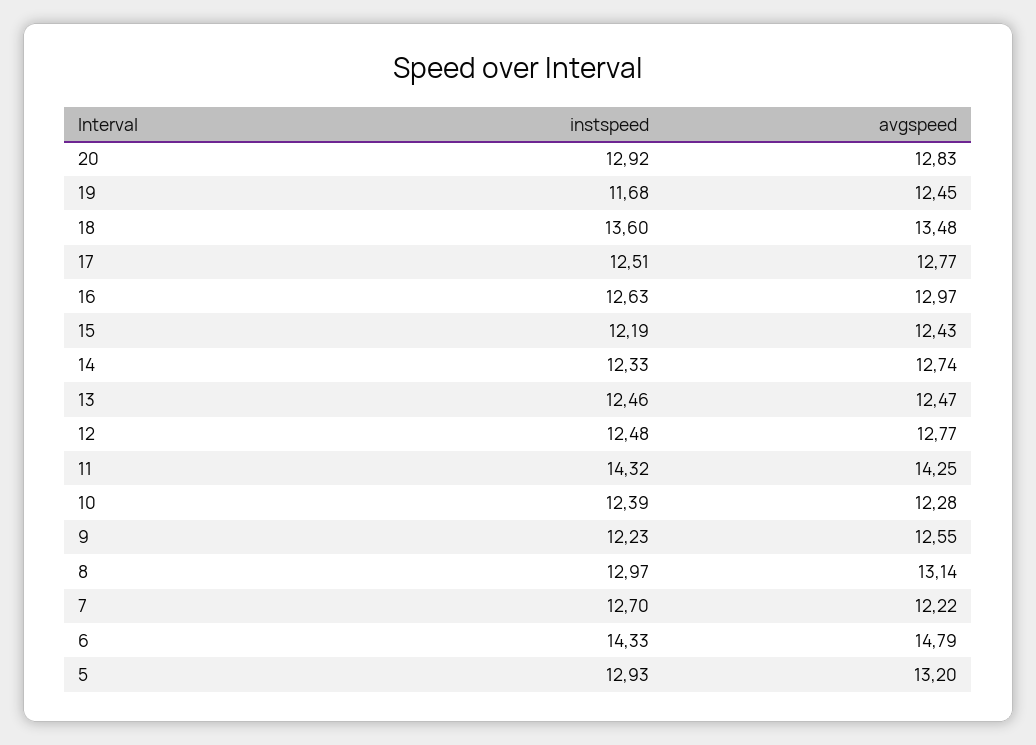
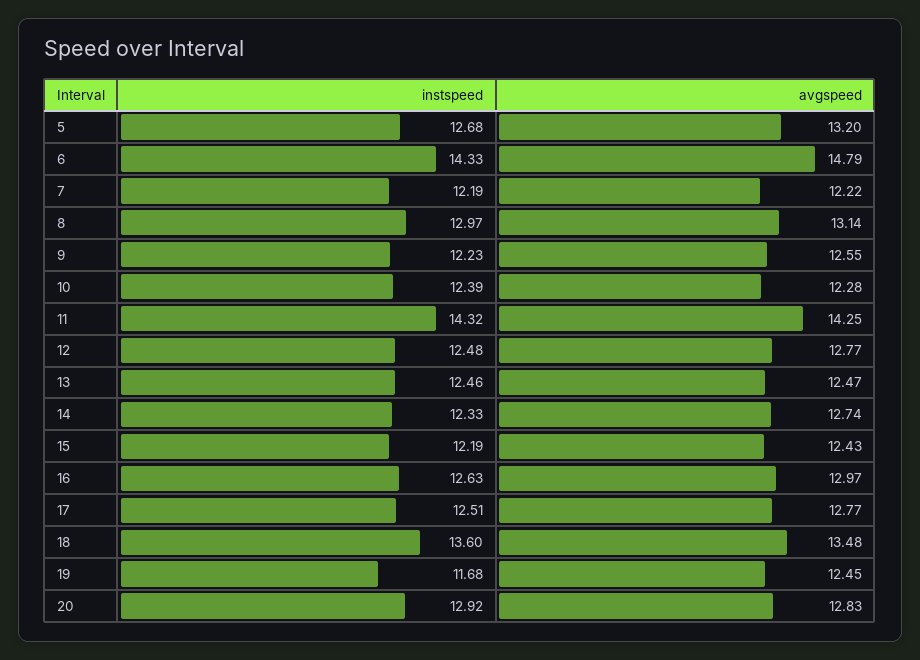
  {
    "instspeed": {
      "20": 12.92,
      "19": 11.68,
      "18": 13.6,
      "17": 12.51,
      "16": 12.63,
      "15": 12.19,
      "14": 12.33,
      "13": 12.46,
      "12": 12.48,
      "11": 14.32,
      "10": 12.39,
      "9": 12.23,
      "8": 12.97,
-     "7": 12.7,
+     "7": 12.19,
      "6": 14.33,
-     "5": 12.93
+     "5": 12.68
    },
    "avgspeed": {
      "20": 12.83,
      "19": 12.45,
      "18": 13.48,
      "17": 12.77,
      "16": 12.97,
      "15": 12.43,
      "14": 12.74,
      "13": 12.47,
      "12": 12.77,
      "11": 14.25,
      "10": 12.28,
      "9": 12.55,
      "8": 13.14,
      "7": 12.22,
      "6": 14.79,
      "5": 13.2
    }
  }

